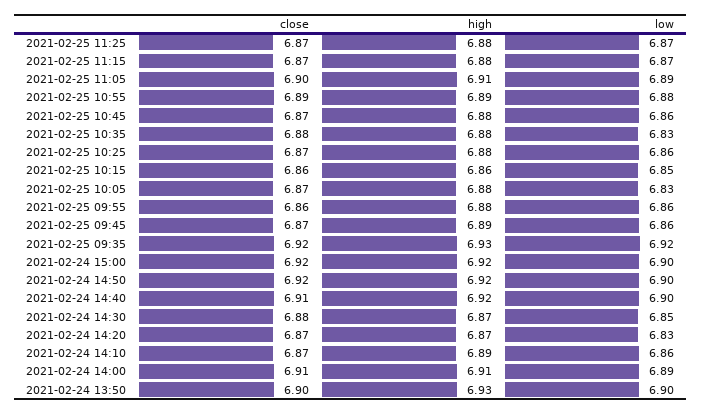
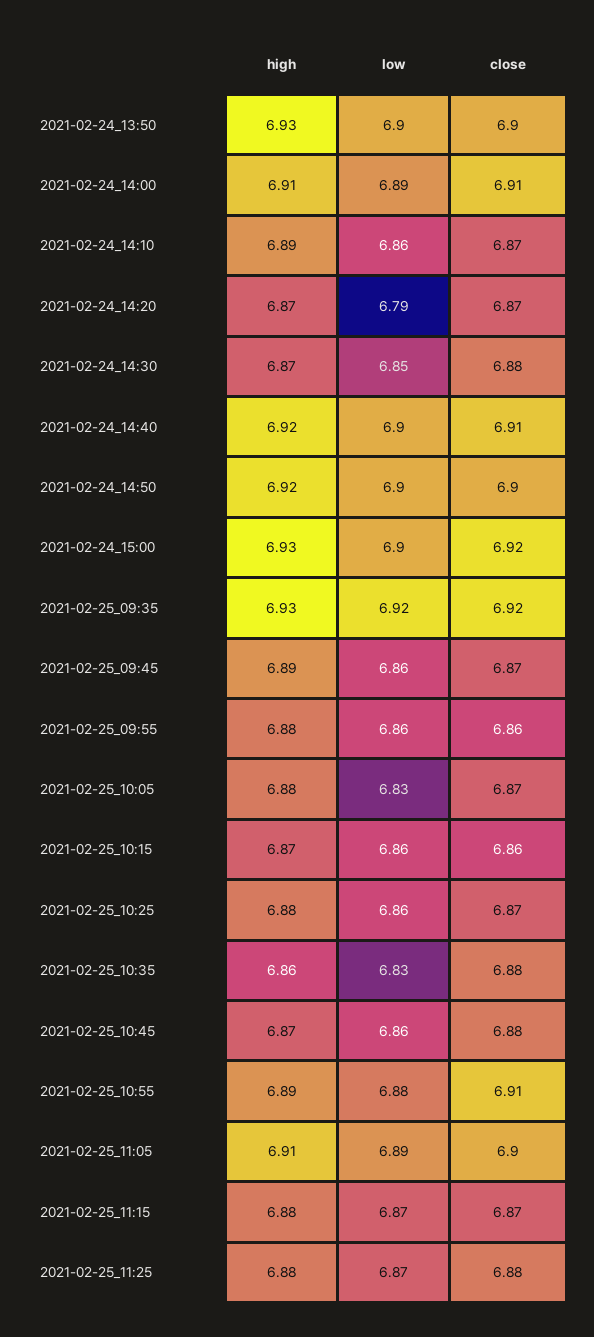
  {
    "close": {
-     "2021-02-25 11:25": 6.87,
+     "2021-02-25 11:25": 6.88,
      "2021-02-25 11:15": 6.87,
      "2021-02-25 11:05": 6.9,
-     "2021-02-25 10:55": 6.89,
+     "2021-02-25 10:55": 6.91,
-     "2021-02-25 10:45": 6.87,
+     "2021-02-25 10:45": 6.88,
      "2021-02-25 10:35": 6.88,
      "2021-02-25 10:25": 6.87,
      "2021-02-25 10:15": 6.86,
      "2021-02-25 10:05": 6.87,
      "2021-02-25 09:55": 6.86,
      "2021-02-25 09:45": 6.87,
      "2021-02-25 09:35": 6.92,
      "2021-02-24 15:00": 6.92,
-     "2021-02-24 14:50": 6.92,
+     "2021-02-24 14:50": 6.9,
      "2021-02-24 14:40": 6.91,
      "2021-02-24 14:30": 6.88,
      "2021-02-24 14:20": 6.87,
      "2021-02-24 14:10": 6.87,
      "2021-02-24 14:00": 6.91,
      "2021-02-24 13:50": 6.9
    },
    "high": {
      "2021-02-25 11:25": 6.88,
      "2021-02-25 11:15": 6.88,
      "2021-02-25 11:05": 6.91,
      "2021-02-25 10:55": 6.89,
-     "2021-02-25 10:45": 6.88,
+     "2021-02-25 10:45": 6.87,
-     "2021-02-25 10:35": 6.88,
+     "2021-02-25 10:35": 6.86,
      "2021-02-25 10:25": 6.88,
-     "2021-02-25 10:15": 6.86,
+     "2021-02-25 10:15": 6.87,
      "2021-02-25 10:05": 6.88,
      "2021-02-25 09:55": 6.88,
      "2021-02-25 09:45": 6.89,
      "2021-02-25 09:35": 6.93,
-     "2021-02-24 15:00": 6.92,
+     "2021-02-24 15:00": 6.93,
      "2021-02-24 14:50": 6.92,
      "2021-02-24 14:40": 6.92,
      "2021-02-24 14:30": 6.87,
      "2021-02-24 14:20": 6.87,
      "2021-02-24 14:10": 6.89,
      "2021-02-24 14:00": 6.91,
      "2021-02-24 13:50": 6.93
    },
    "low": {
      "2021-02-25 11:25": 6.87,
      "2021-02-25 11:15": 6.87,
      "2021-02-25 11:05": 6.89,
      "2021-02-25 10:55": 6.88,
      "2021-02-25 10:45": 6.86,
      "2021-02-25 10:35": 6.83,
      "2021-02-25 10:25": 6.86,
-     "2021-02-25 10:15": 6.85,
+     "2021-02-25 10:15": 6.86,
      "2021-02-25 10:05": 6.83,
      "2021-02-25 09:55": 6.86,
      "2021-02-25 09:45": 6.86,
      "2021-02-25 09:35": 6.92,
      "2021-02-24 15:00": 6.9,
      "2021-02-24 14:50": 6.9,
      "2021-02-24 14:40": 6.9,
      "2021-02-24 14:30": 6.85,
-     "2021-02-24 14:20": 6.83,
+     "2021-02-24 14:20": 6.79,
      "2021-02-24 14:10": 6.86,
      "2021-02-24 14:00": 6.89,
      "2021-02-24 13:50": 6.9
    }
  }

